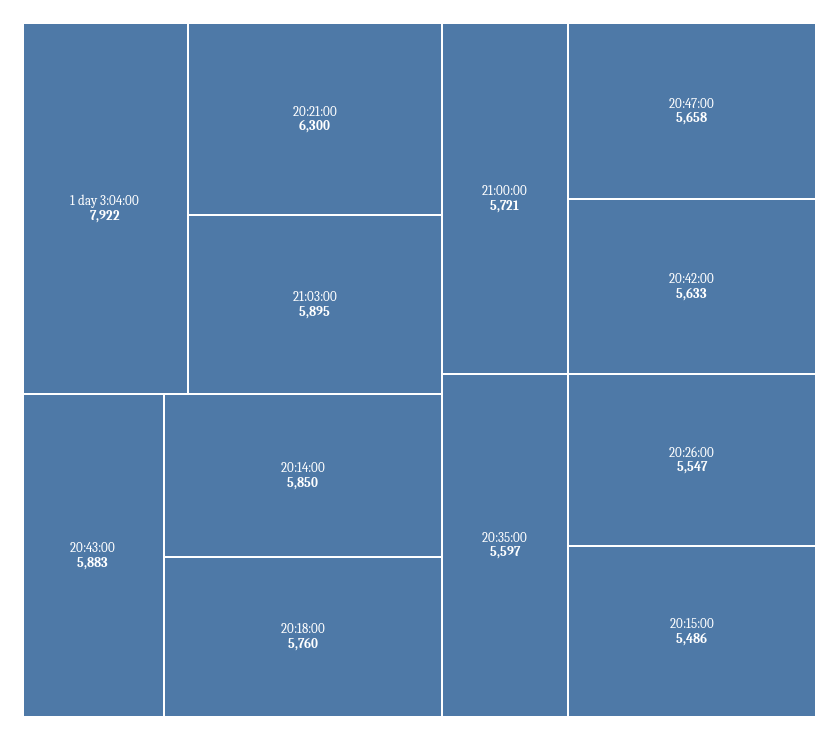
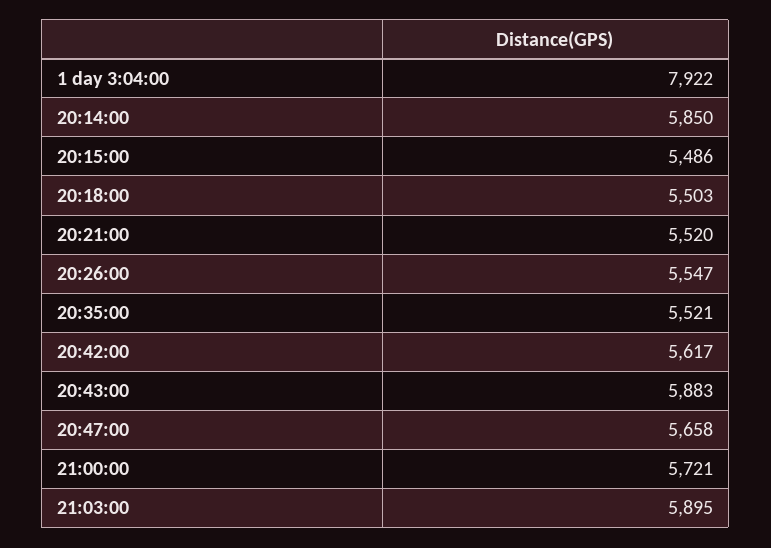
  {
    "1 day 3:04:00": 7922,
-   "20:21:00": 6300,
+   "20:21:00": 5520,
    "21:03:00": 5895,
    "20:43:00": 5883,
    "20:14:00": 5850,
-   "20:18:00": 5760,
+   "20:18:00": 5503,
    "21:00:00": 5721,
    "20:47:00": 5658,
-   "20:42:00": 5633,
+   "20:42:00": 5617,
-   "20:35:00": 5597,
+   "20:35:00": 5521,
    "20:26:00": 5547,
    "20:15:00": 5486
  }

